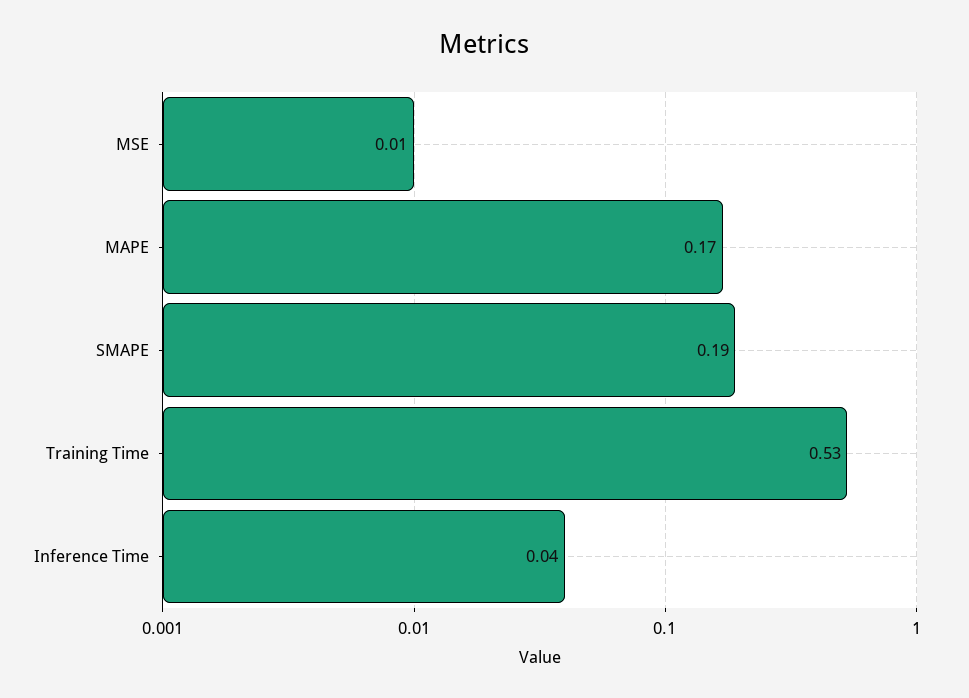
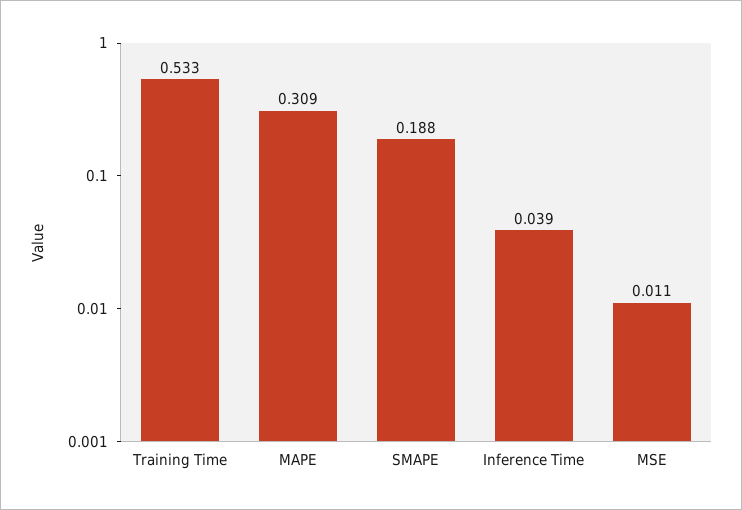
  {
    "MSE": 0.011,
-   "MAPE": 0.17,
+   "MAPE": 0.309,
    "SMAPE": 0.188,
    "Training Time": 0.533,
    "Inference Time": 0.039
  }

